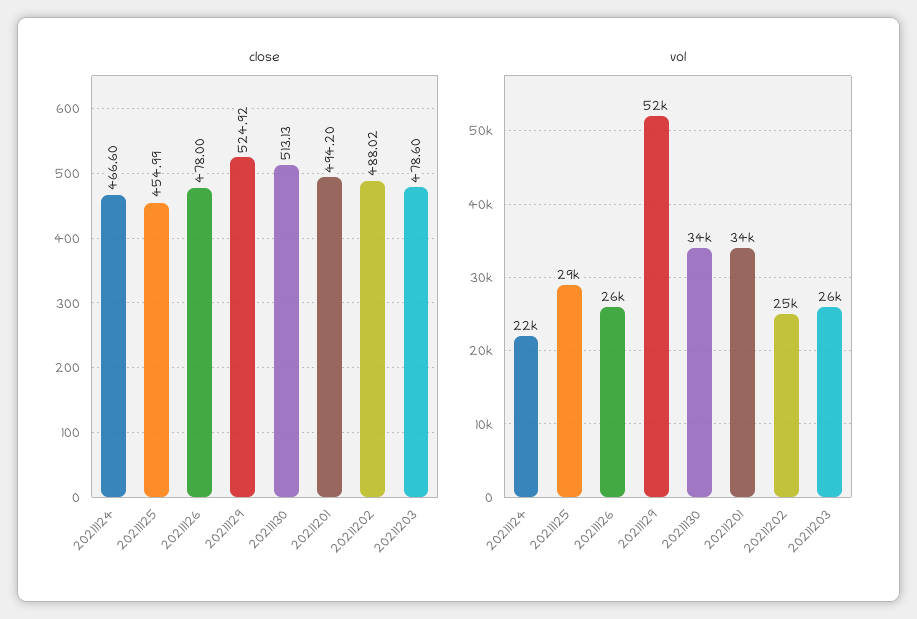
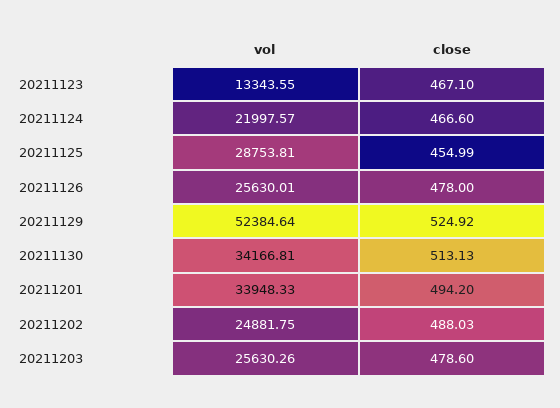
  {
    "close": {
      "20211124": 466.6,
      "20211125": 454.99,
      "20211126": 478,
      "20211129": 524.92,
      "20211130": 513.13,
      "20211201": 494.2,
-     "20211202": 488.02,
+     "20211202": 488.03,
-     "20211203": 478.6
+     "20211203": 478.6,
+     "20211123": 467.1
    },
    "vol": {
      "20211124": 21997.57,
      "20211125": 28753.81,
      "20211126": 25630.01,
      "20211129": 52384.64,
      "20211130": 34166.81,
      "20211201": 33948.33,
      "20211202": 24881.75,
-     "20211203": 25630.26
+     "20211203": 25630.26,
+     "20211123": 13343.55
    }
  }

